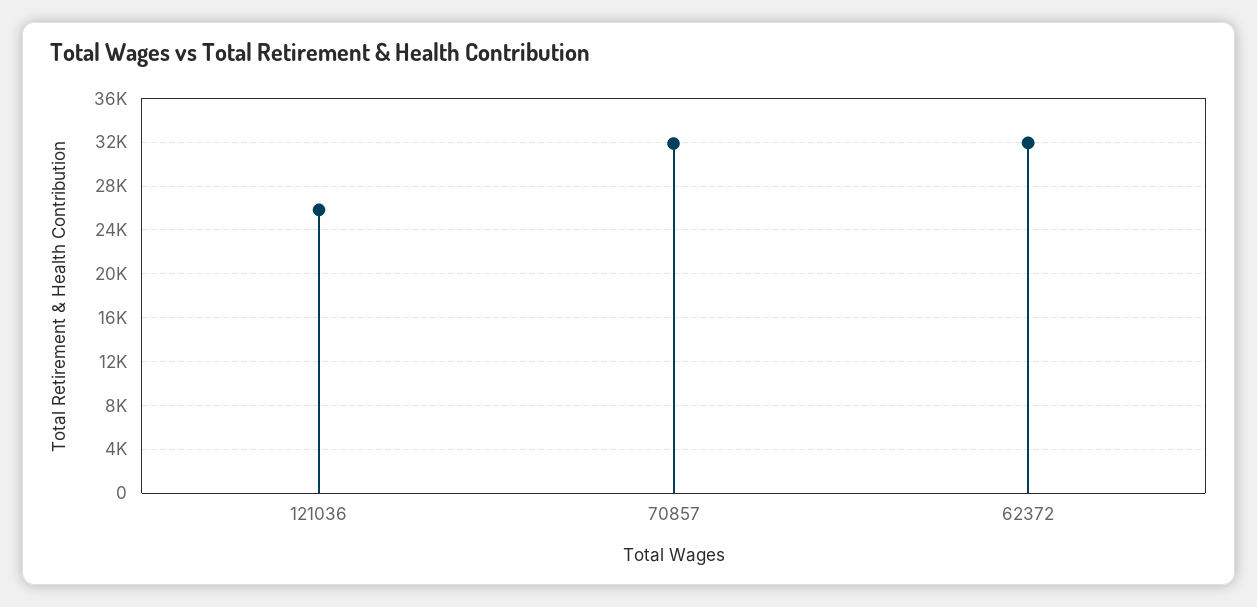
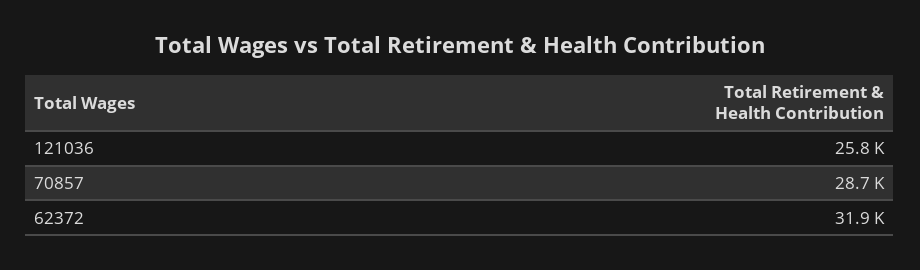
  {
    "121036": 25800,
-   "70857": 32000,
+   "70857": 28700,
    "62372": 31900
  }

